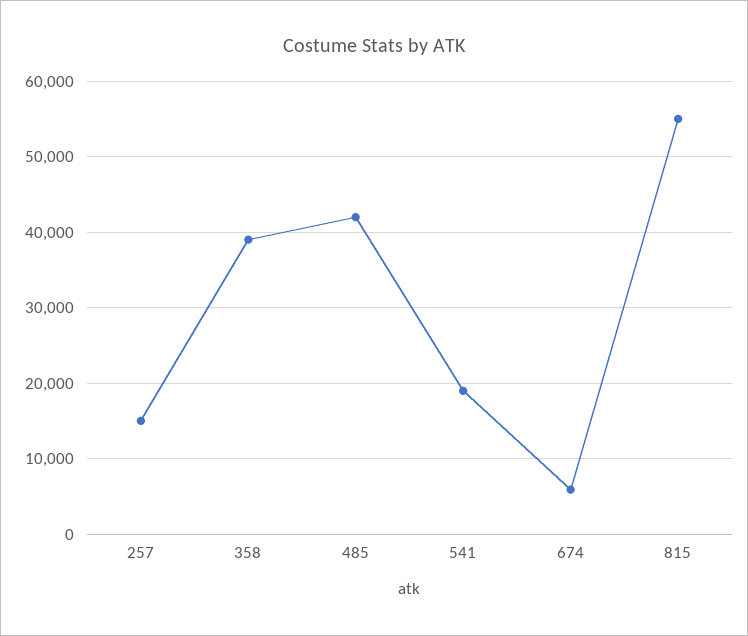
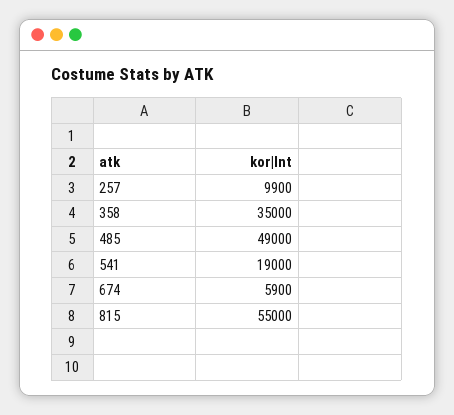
  {
-   "257": 15000,
+   "257": 9900,
-   "358": 39000,
+   "358": 35000,
-   "485": 42000,
+   "485": 49000,
    "541": 19000,
    "674": 5900,
    "815": 55000
  }

